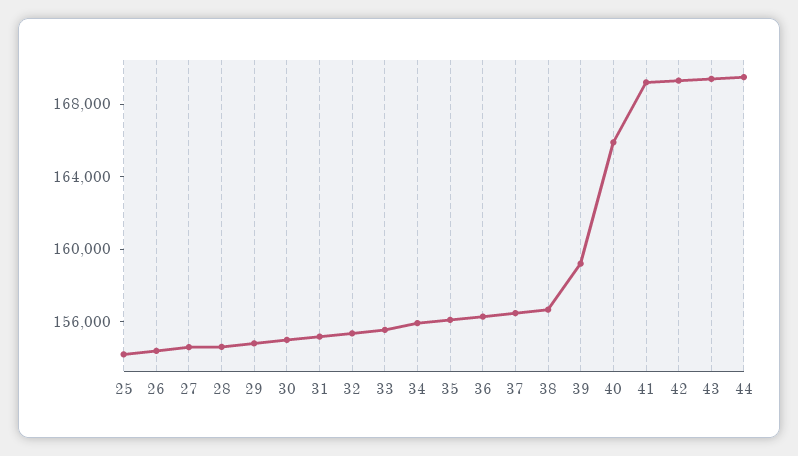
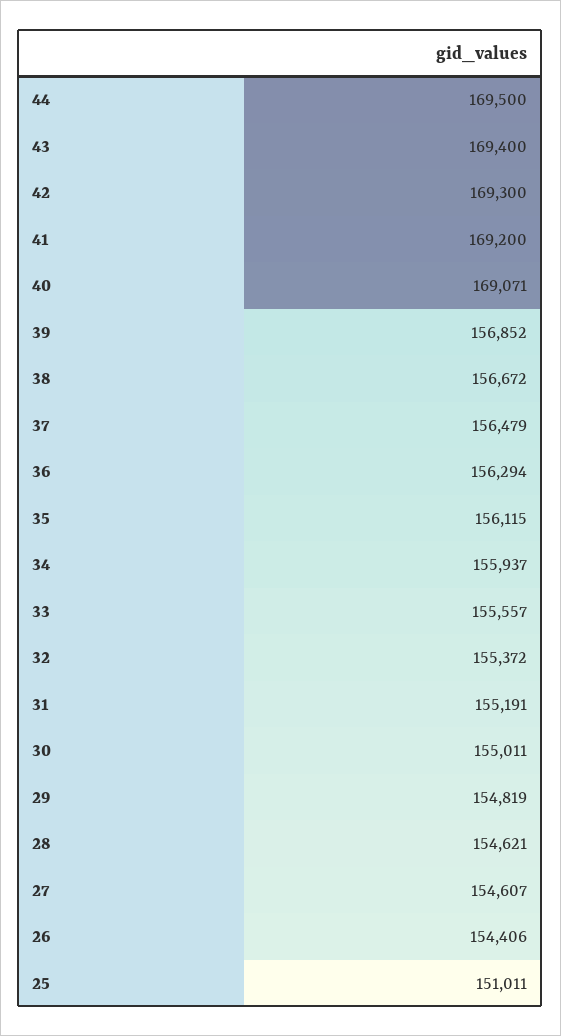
  {
-   "25": 154000,
+   "25": 151011,
    "26": 154406,
    "27": 154607,
    "28": 154621,
    "29": 154819,
    "30": 155011,
    "31": 155191,
    "32": 155372,
    "33": 155557,
    "34": 155937,
    "35": 156115,
    "36": 156294,
    "37": 156479,
    "38": 156672,
-   "39": 159000,
+   "39": 156852,
-   "40": 166000,
+   "40": 169071,
    "41": 169200,
    "42": 169300,
    "43": 169400,
    "44": 169500
  }

